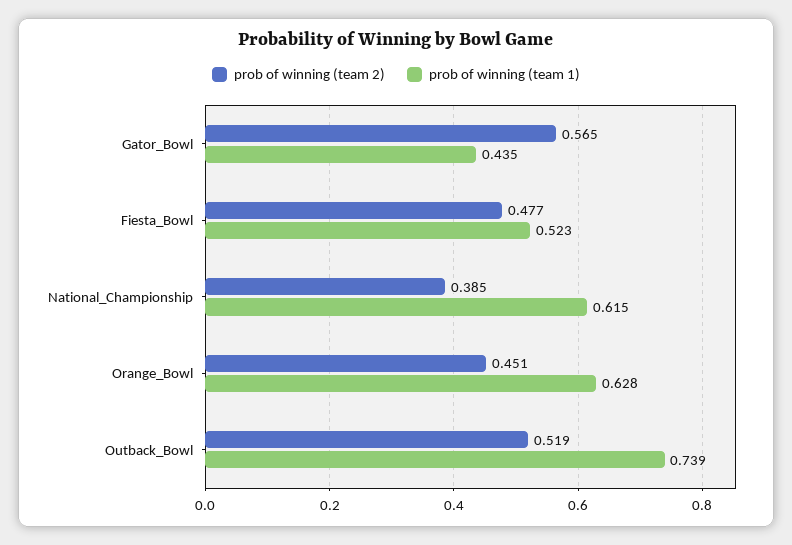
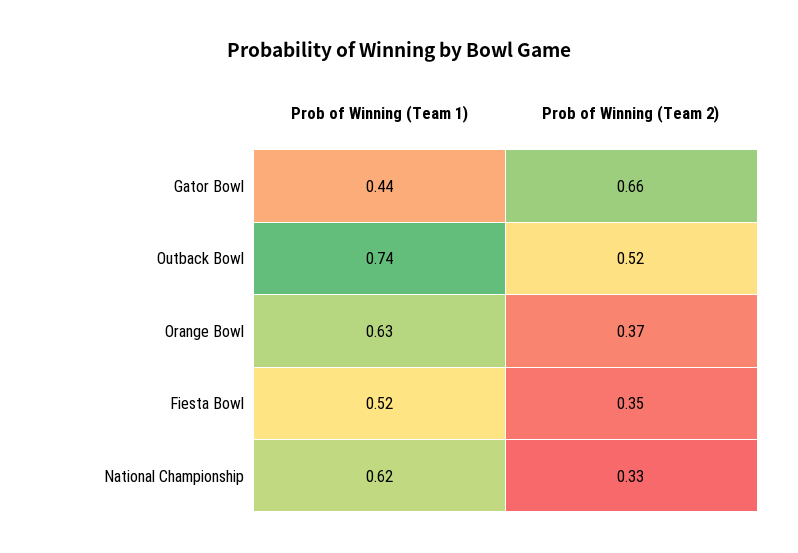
  {
    "prob of winning (team 2)": {
-     "Gator_Bowl": 0.565,
+     "Gator_Bowl": 0.66,
-     "Fiesta_Bowl": 0.477,
+     "Fiesta_Bowl": 0.35,
-     "National_Championship": 0.385,
+     "National_Championship": 0.33,
-     "Orange_Bowl": 0.451,
+     "Orange_Bowl": 0.37,
      "Outback_Bowl": 0.519
    },
    "prob of winning (team 1)": {
      "Gator_Bowl": 0.435,
      "Fiesta_Bowl": 0.523,
      "National_Championship": 0.615,
      "Orange_Bowl": 0.628,
      "Outback_Bowl": 0.739
    }
  }

